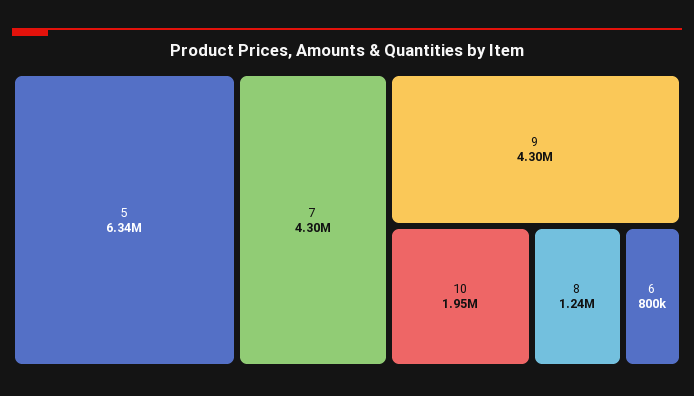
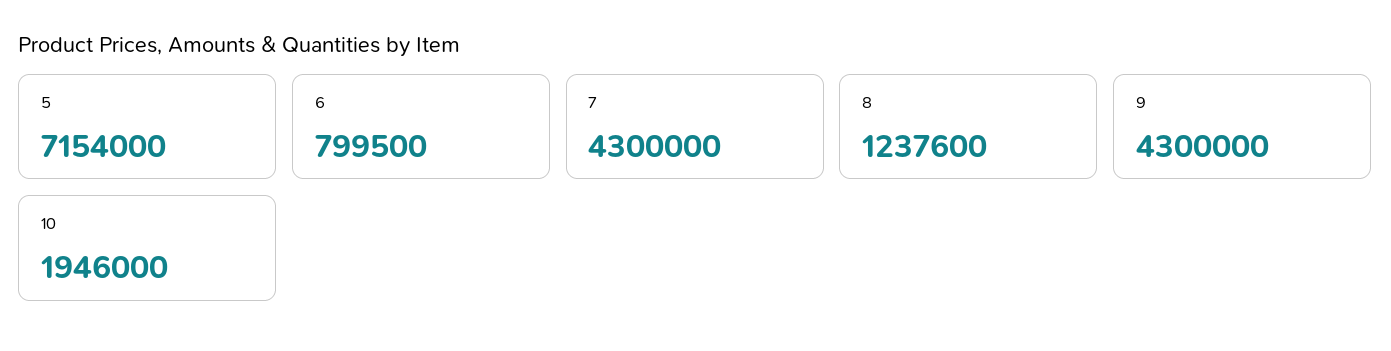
  {
-   "5": 6340000,
+   "5": 7154000,
    "7": 4300000,
    "9": 4300000,
    "10": 1946000,
    "8": 1237600,
    "6": 799500
  }

